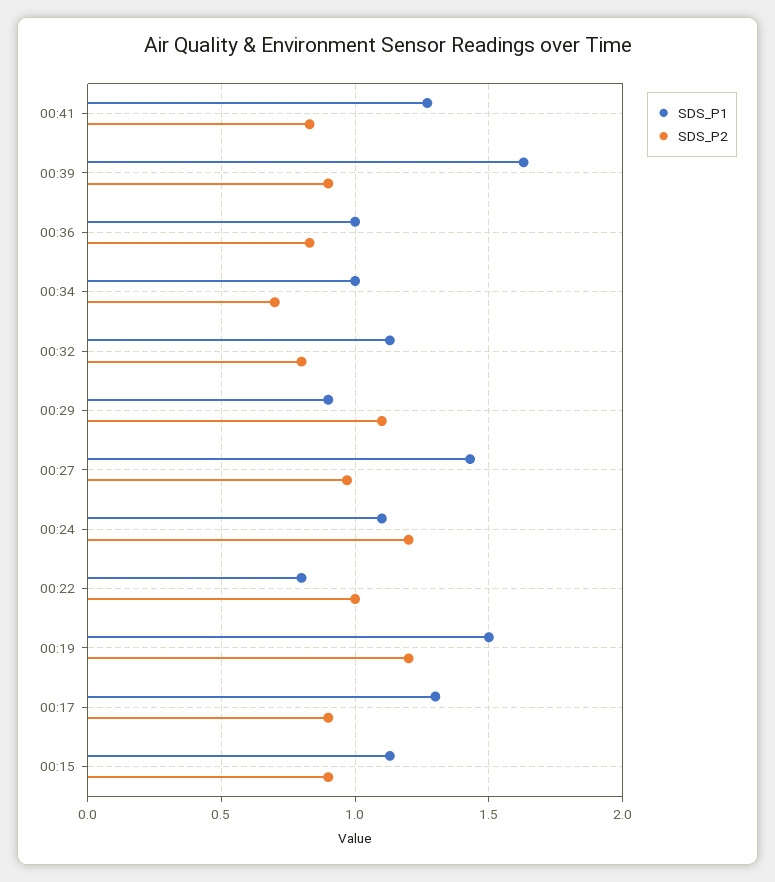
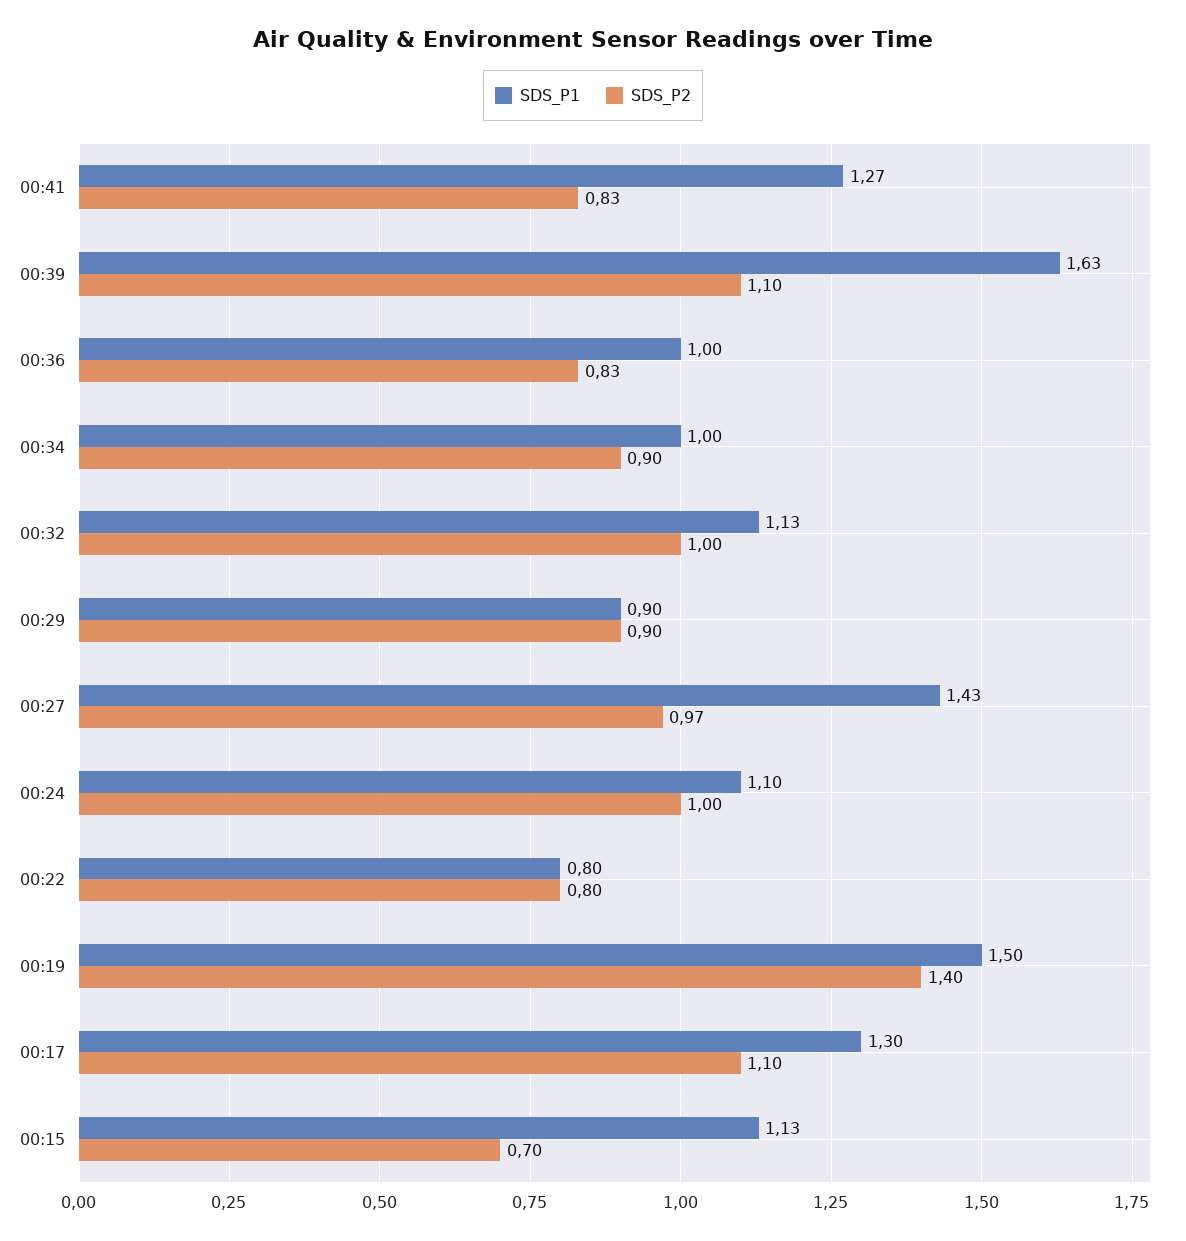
  {
    "SDS_P1": {
      "00:41": 1.27,
      "00:39": 1.63,
      "00:36": 1,
      "00:34": 1,
      "00:32": 1.13,
      "00:29": 0.9,
      "00:27": 1.43,
      "00:24": 1.1,
      "00:22": 0.8,
      "00:19": 1.5,
      "00:17": 1.3,
      "00:15": 1.13
    },
    "SDS_P2": {
      "00:41": 0.83,
-     "00:39": 0.9,
+     "00:39": 1.1,
      "00:36": 0.83,
-     "00:34": 0.7,
+     "00:34": 0.9,
-     "00:32": 0.8,
+     "00:32": 1,
-     "00:29": 1.1,
+     "00:29": 0.9,
      "00:27": 0.97,
-     "00:24": 1.2,
+     "00:24": 1,
-     "00:22": 1,
+     "00:22": 0.8,
-     "00:19": 1.2,
+     "00:19": 1.4,
-     "00:17": 0.9,
+     "00:17": 1.1,
-     "00:15": 0.9
+     "00:15": 0.7
    }
  }

